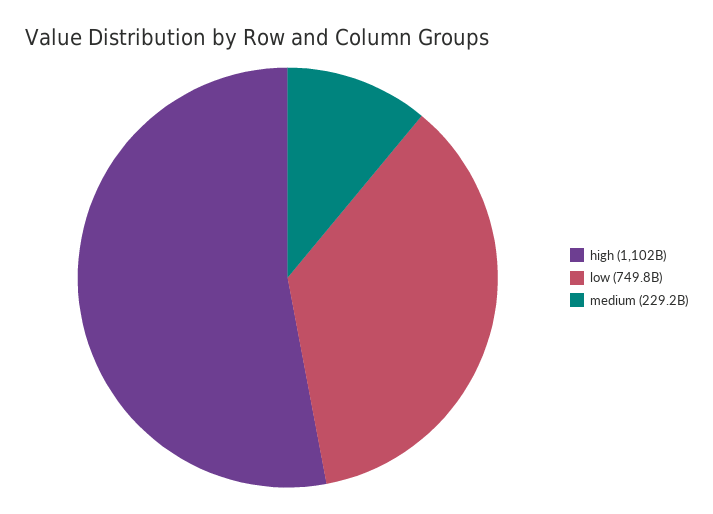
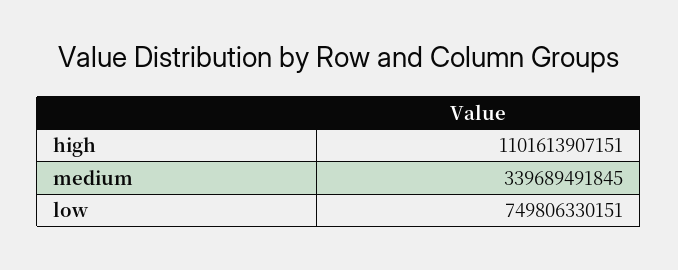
  {
    "high": 1101613907151,
    "low": 749806330151,
-   "medium": 229200000000
+   "medium": 339689491845
  }

